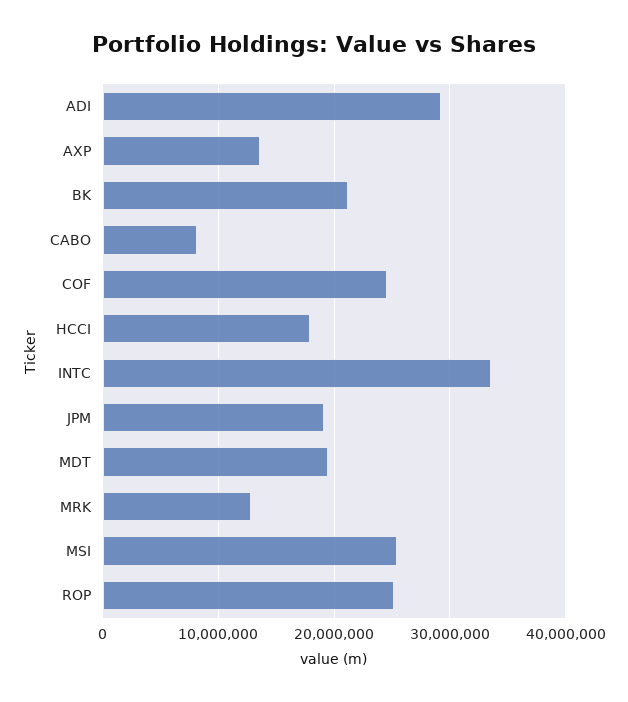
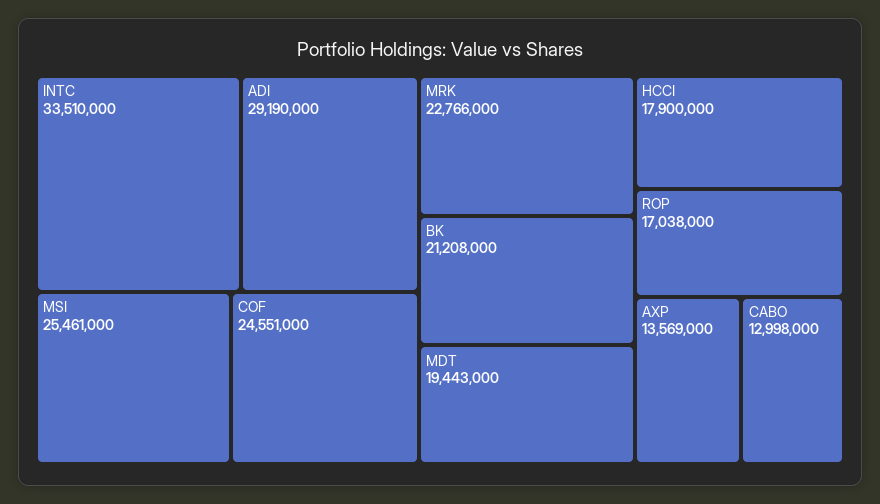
  {
    "ADI": 29190000,
    "AXP": 13569000,
    "BK": 21208000,
-   "CABO": 8000000,
+   "CABO": 12998000,
    "COF": 24551000,
    "HCCI": 17900000,
    "INTC": 33510000,
-   "JPM": 19000000,
    "MDT": 19443000,
-   "MRK": 13000000,
+   "MRK": 22766000,
    "MSI": 25461000,
-   "ROP": 25000000
+   "ROP": 17038000
  }

